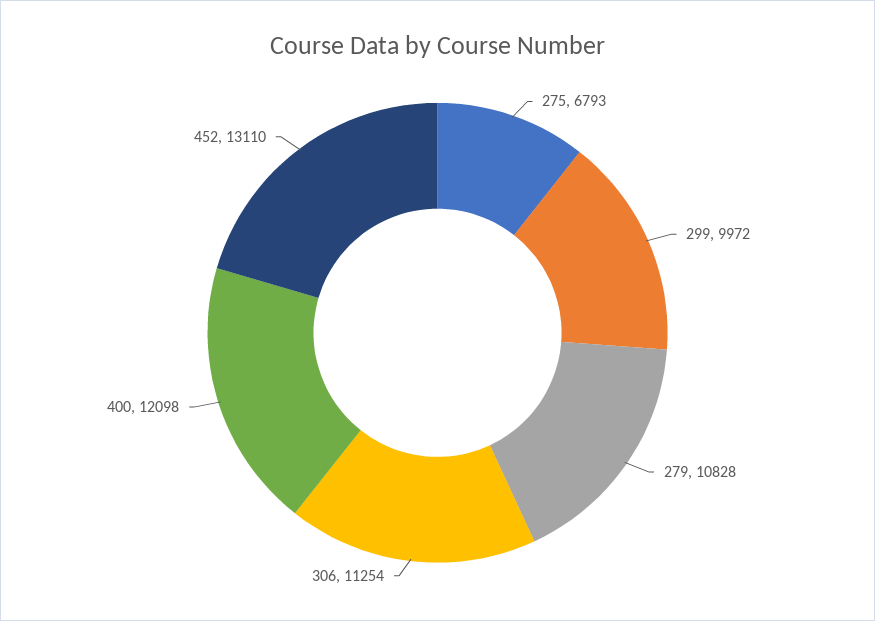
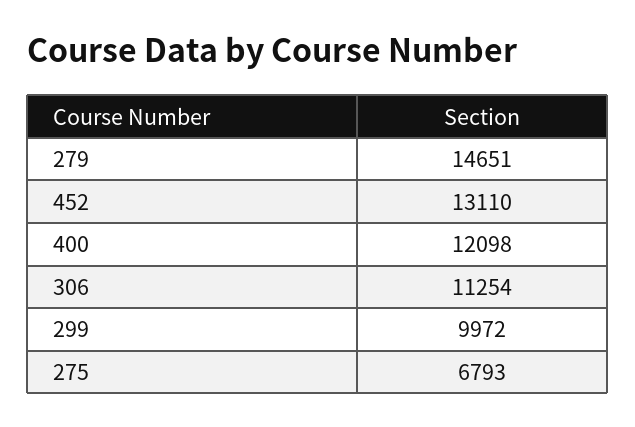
  {
    "275": 6793,
    "299": 9972,
-   "279": 10828,
+   "279": 14651,
    "306": 11254,
    "400": 12098,
    "452": 13110
  }

